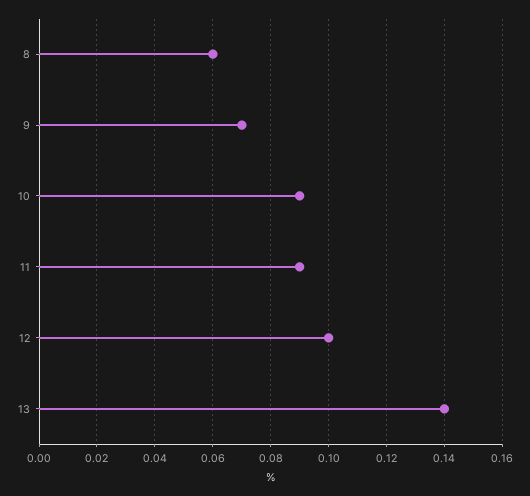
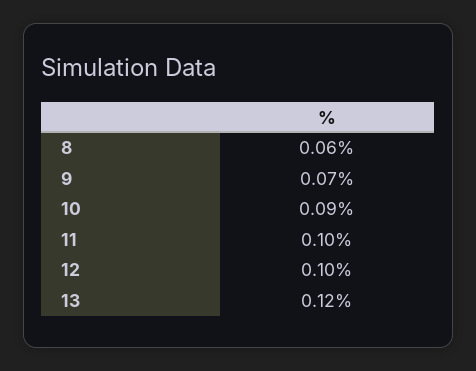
  {
    "8": 0.06,
    "9": 0.07,
    "10": 0.09,
-   "11": 0.09,
+   "11": 0.1,
    "12": 0.1,
-   "13": 0.14
+   "13": 0.12
  }

